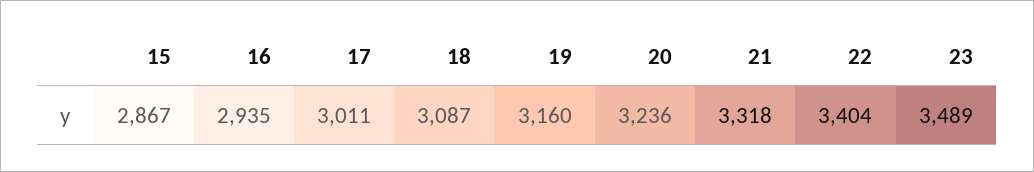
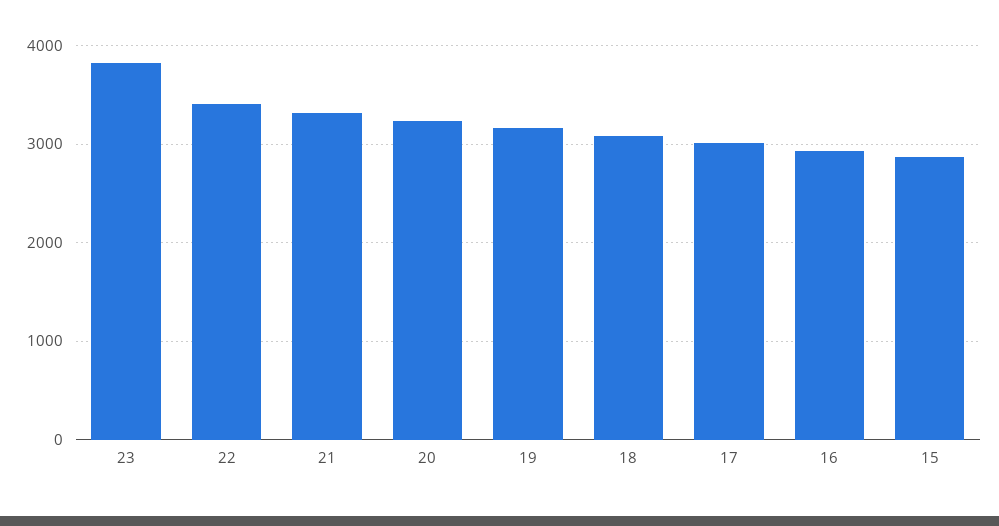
  {
    "15": 2867,
    "16": 2935,
    "17": 3011,
    "18": 3087,
    "19": 3160,
    "20": 3236,
    "21": 3318,
    "22": 3404,
-   "23": 3489
+   "23": 3800
  }

